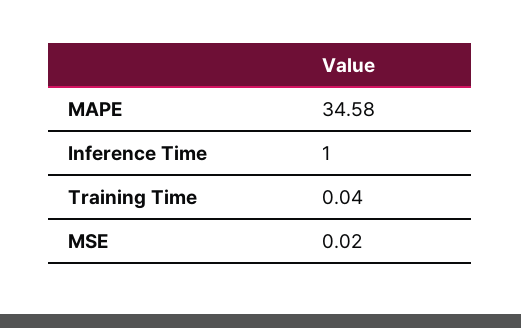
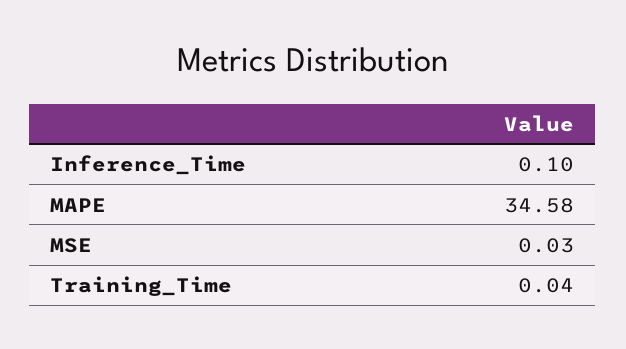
  {
    "MAPE": 34.58,
-   "Inference Time": 1,
+   "Inference Time": 0.1,
    "Training Time": 0.04,
-   "MSE": 0.02
+   "MSE": 0.03
  }

